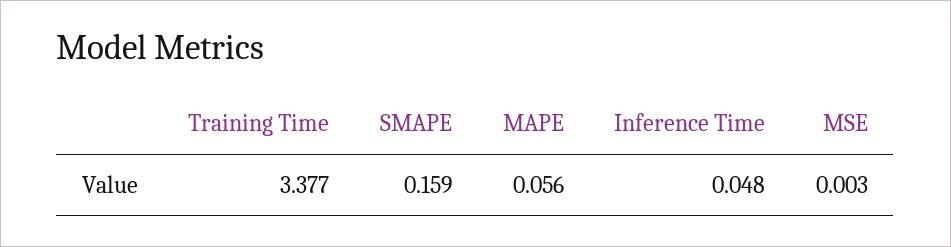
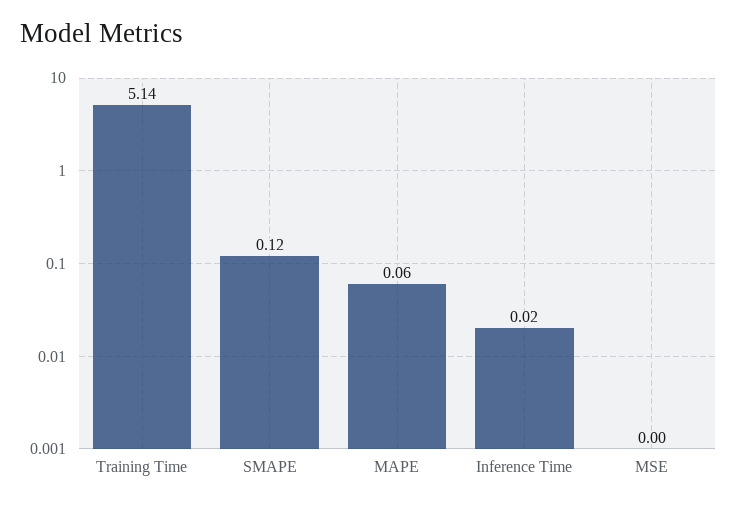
  {
-   "Training Time": 3.377,
+   "Training Time": 5.14,
-   "SMAPE": 0.159,
+   "SMAPE": 0.12,
    "MAPE": 0.056,
-   "Inference Time": 0.048,
+   "Inference Time": 0.02,
    "MSE": 0.003
  }

